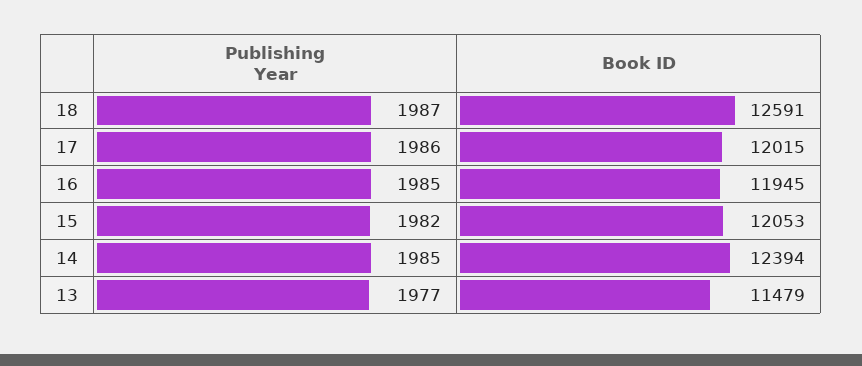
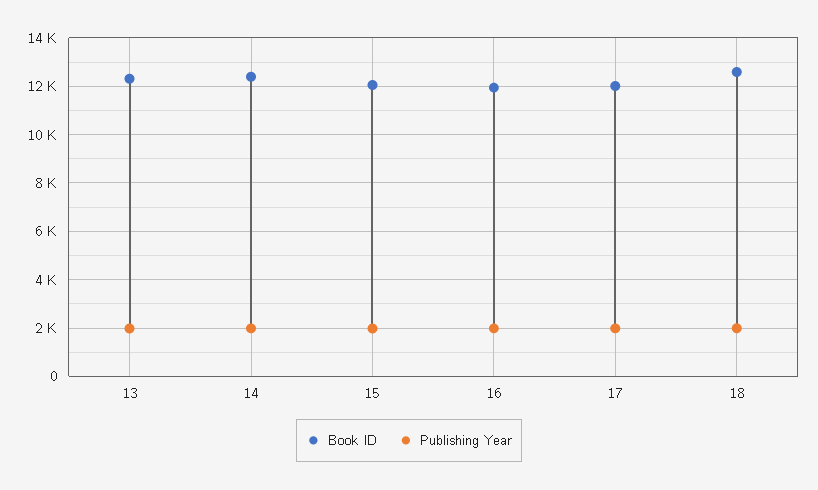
  {
    "Publishing Year": {
      "18": 1987,
      "17": 1986,
      "16": 1985,
      "15": 1982,
      "14": 1985,
      "13": 1977
    },
    "Book ID": {
      "18": 12591,
      "17": 12015,
      "16": 11945,
      "15": 12053,
      "14": 12394,
-     "13": 11479
+     "13": 12250
    }
  }

